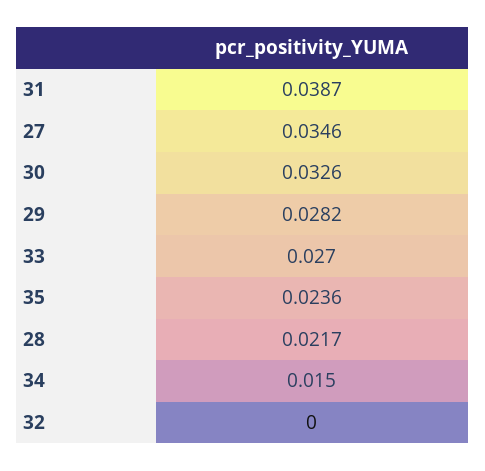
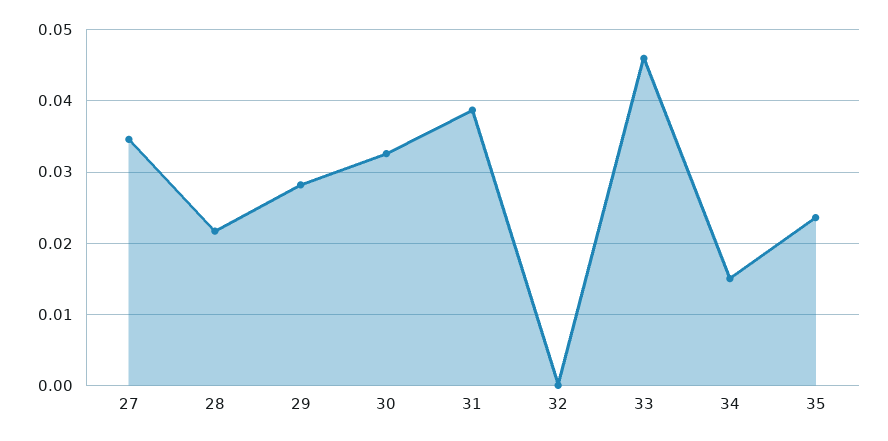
  {
    "31": 0.0387,
    "27": 0.0346,
    "30": 0.0326,
    "29": 0.0282,
-   "33": 0.027,
+   "33": 0.046,
    "35": 0.0236,
    "28": 0.0217,
    "34": 0.015,
    "32": 0
  }

